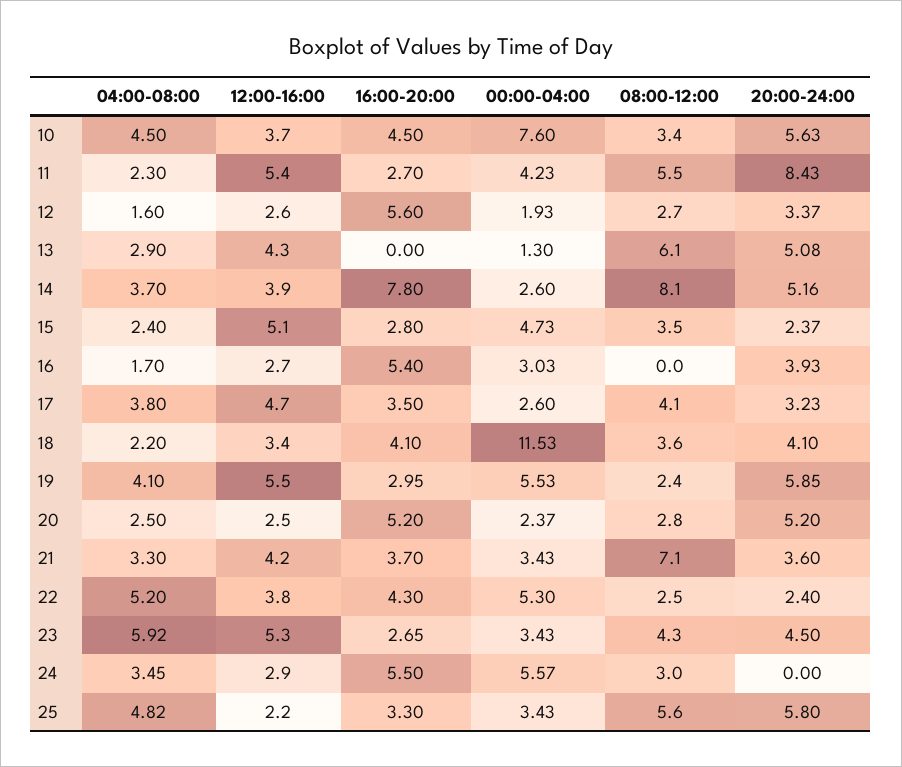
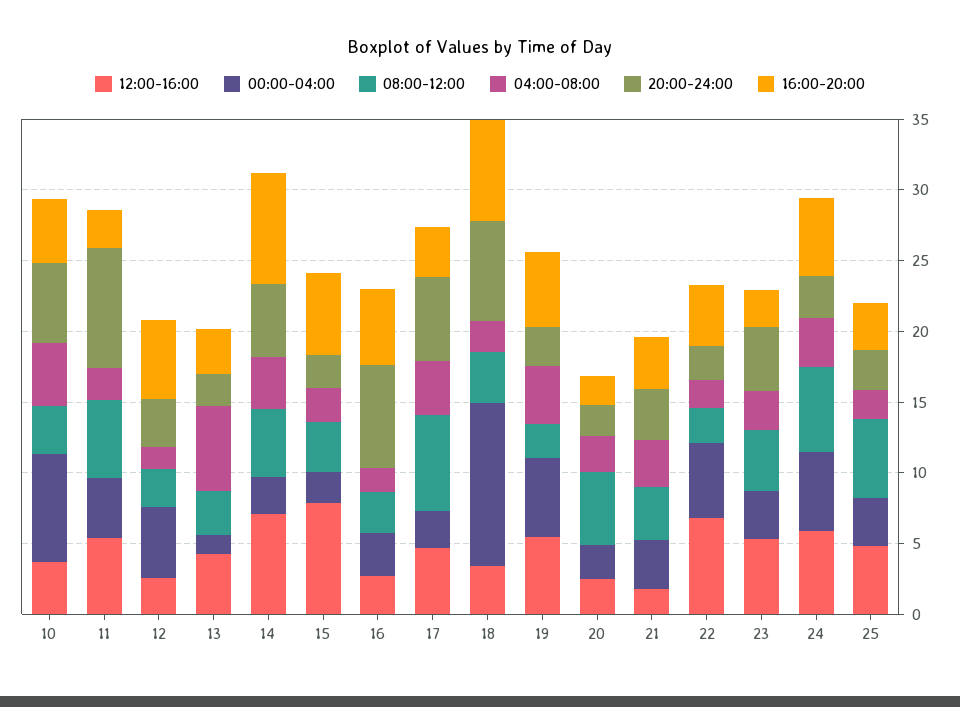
  {
    "04:00-08:00": {
      "10": 4.5,
      "11": 2.3,
      "12": 1.6,
-     "13": 2.9,
+     "13": 6,
      "14": 3.7,
      "15": 2.4,
      "16": 1.7,
      "17": 3.8,
      "18": 2.2,
      "19": 4.1,
      "20": 2.5,
      "21": 3.3,
-     "22": 5.2,
+     "22": 2,
-     "23": 5.92,
+     "23": 3,
      "24": 3.45,
-     "25": 4.82
+     "25": 2
    },
    "12:00-16:00": {
      "10": 3.7,
      "11": 5.4,
      "12": 2.6,
      "13": 4.3,
-     "14": 3.9,
+     "14": 7,
-     "15": 5.1,
+     "15": 8,
      "16": 2.7,
      "17": 4.7,
      "18": 3.4,
      "19": 5.5,
      "20": 2.5,
-     "21": 4.2,
+     "21": 2,
-     "22": 3.8,
+     "22": 7,
      "23": 5.3,
-     "24": 2.9,
+     "24": 6,
-     "25": 2.2
+     "25": 5
    },
    "16:00-20:00": {
      "10": 4.5,
      "11": 2.7,
      "12": 5.6,
-     "13": 0,
+     "13": 3,
      "14": 7.8,
-     "15": 2.8,
+     "15": 6,
      "16": 5.4,
      "17": 3.5,
-     "18": 4.1,
+     "18": 7,
-     "19": 2.95,
+     "19": 5,
-     "20": 5.2,
+     "20": 2,
      "21": 3.7,
      "22": 4.3,
      "23": 2.65,
      "24": 5.5,
      "25": 3.3
    },
    "00:00-04:00": {
      "10": 7.6,
      "11": 4.23,
-     "12": 1.93,
+     "12": 5,
      "13": 1.3,
      "14": 2.6,
-     "15": 4.73,
+     "15": 2,
      "16": 3.03,
      "17": 2.6,
      "18": 11.53,
      "19": 5.53,
      "20": 2.37,
      "21": 3.43,
      "22": 5.3,
      "23": 3.43,
      "24": 5.57,
      "25": 3.43
    },
    "08:00-12:00": {
      "10": 3.4,
      "11": 5.5,
      "12": 2.7,
-     "13": 6.1,
+     "13": 3,
-     "14": 8.1,
+     "14": 5,
      "15": 3.5,
-     "16": 0,
+     "16": 3,
-     "17": 4.1,
+     "17": 7,
      "18": 3.6,
      "19": 2.4,
-     "20": 2.8,
+     "20": 5,
-     "21": 7.1,
+     "21": 4,
      "22": 2.5,
      "23": 4.3,
-     "24": 3,
+     "24": 6,
      "25": 5.6
    },
    "20:00-24:00": {
      "10": 5.63,
      "11": 8.43,
      "12": 3.37,
-     "13": 5.08,
+     "13": 2,
      "14": 5.16,
      "15": 2.37,
-     "16": 3.93,
+     "16": 7,
-     "17": 3.23,
+     "17": 6,
-     "18": 4.1,
+     "18": 7,
-     "19": 5.85,
+     "19": 3,
-     "20": 5.2,
+     "20": 2,
      "21": 3.6,
      "22": 2.4,
      "23": 4.5,
-     "24": 0,
+     "24": 3,
-     "25": 5.8
+     "25": 3
    }
  }

